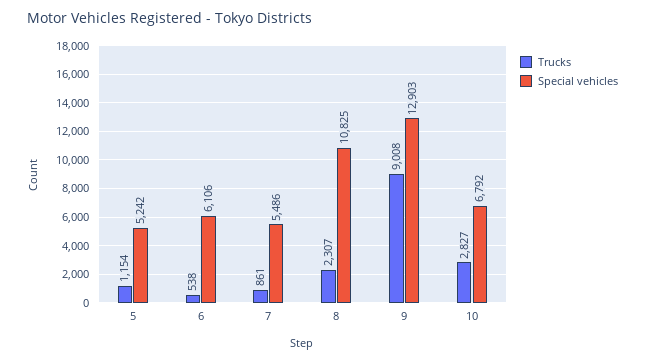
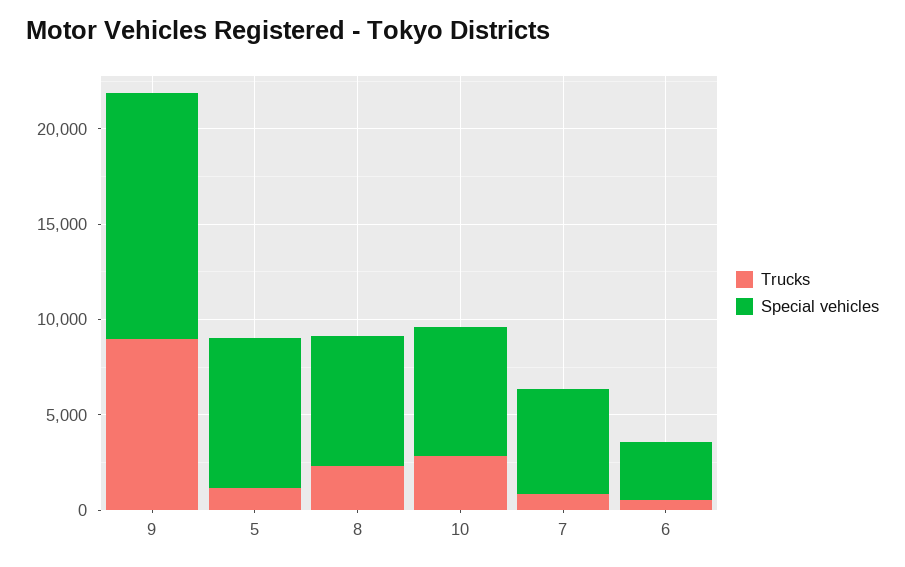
  {
    "Trucks": {
      "5": 1154,
      "6": 538,
      "7": 861,
      "8": 2307,
      "9": 9008,
      "10": 2827
    },
    "Special vehicles": {
-     "5": 5242,
+     "5": 8000,
-     "6": 6106,
+     "6": 3000,
      "7": 5486,
-     "8": 10825,
+     "8": 7000,
      "9": 12903,
      "10": 6792
    }
  }

